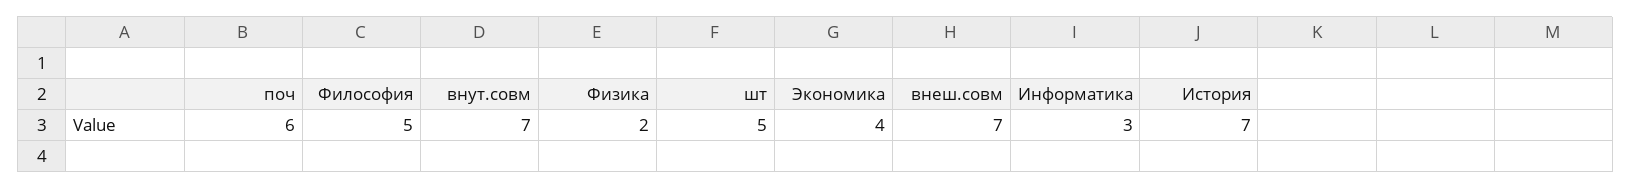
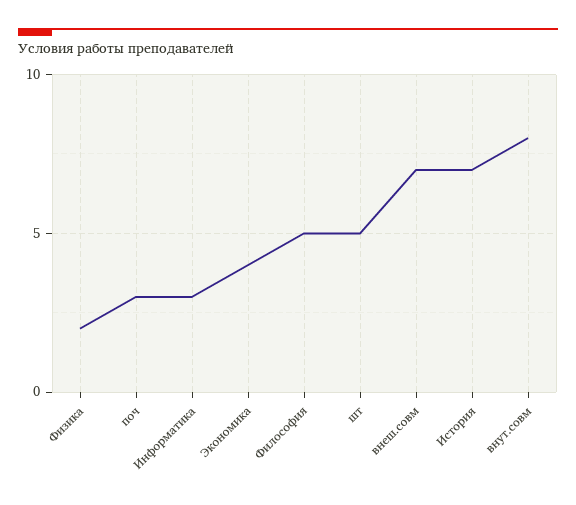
  {
-   "поч": 6,
+   "поч": 3,
    "Философия": 5,
-   "внут.совм": 7,
+   "внут.совм": 8,
    "Физика": 2,
    "шт": 5,
    "Экономика": 4,
    "внеш.совм": 7,
    "Информатика": 3,
    "История": 7
  }

